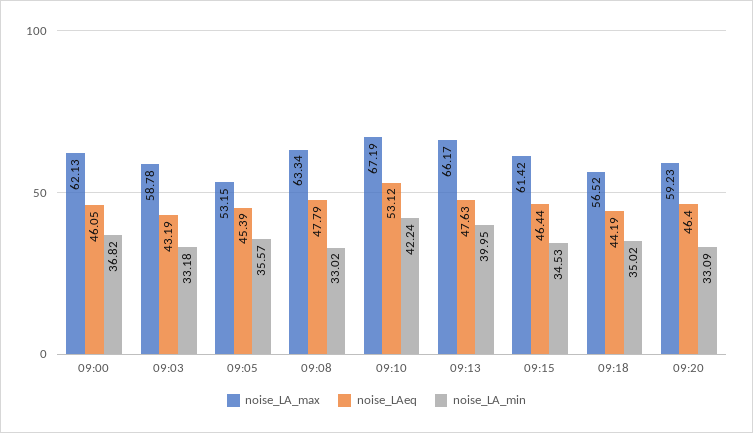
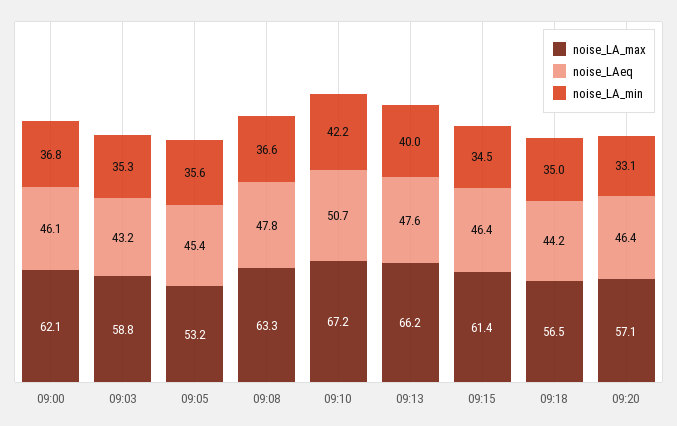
  {
    "noise_LA_max": {
      "09:00": 62.13,
      "09:03": 58.78,
      "09:05": 53.15,
      "09:08": 63.34,
      "09:10": 67.19,
      "09:13": 66.17,
      "09:15": 61.42,
      "09:18": 56.52,
-     "09:20": 59.23
+     "09:20": 57.1
    },
    "noise_LAeq": {
      "09:00": 46.05,
      "09:03": 43.19,
      "09:05": 45.39,
      "09:08": 47.79,
-     "09:10": 53.12,
+     "09:10": 50.7,
      "09:13": 47.63,
      "09:15": 46.44,
      "09:18": 44.19,
      "09:20": 46.4
    },
    "noise_LA_min": {
      "09:00": 36.82,
-     "09:03": 33.18,
+     "09:03": 35.3,
      "09:05": 35.57,
-     "09:08": 33.02,
+     "09:08": 36.6,
      "09:10": 42.24,
      "09:13": 39.95,
      "09:15": 34.53,
      "09:18": 35.02,
      "09:20": 33.09
    }
  }

